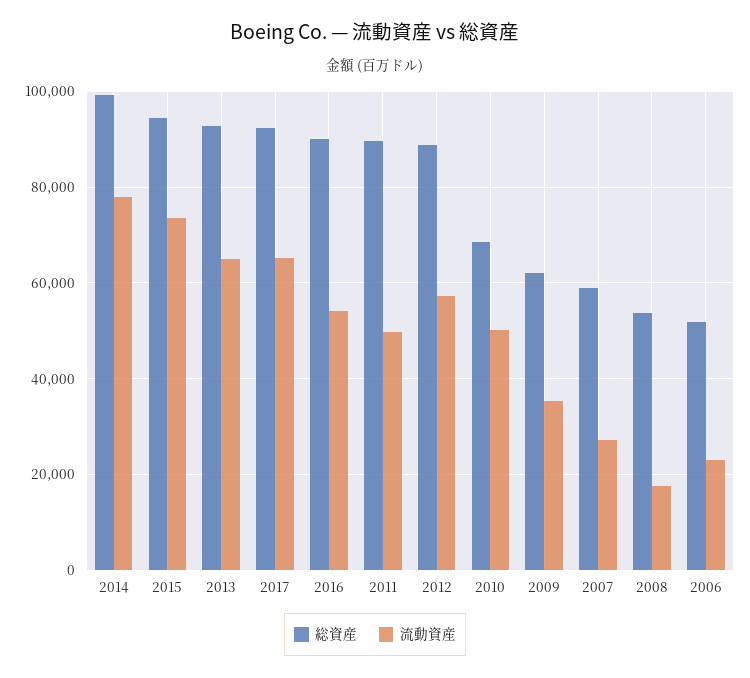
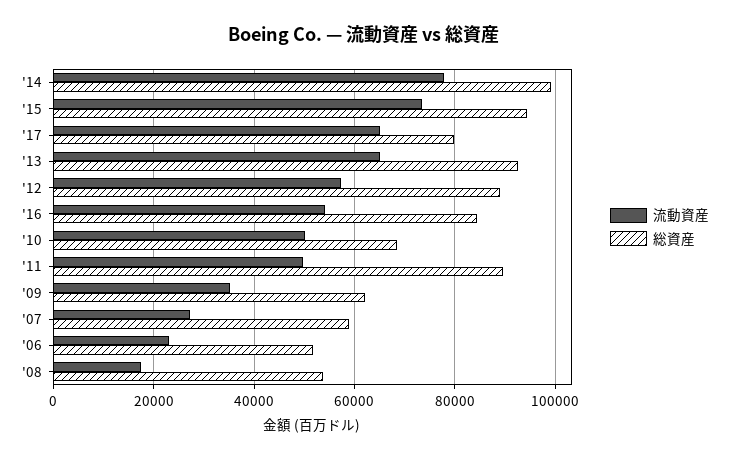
  {
    "総資産": {
      "2014": 100000,
      "2015": 94000,
      "2013": 92000,
-     "2017": 92000,
+     "2017": 80000,
-     "2016": 90000,
+     "2016": 84000,
      "2011": 90000,
      "2012": 88000,
      "2010": 68000,
      "2009": 62000,
      "2007": 58000,
      "2008": 54000,
      "2006": 52000
    },
    "流動資産": {
      "2014": 78000,
      "2015": 74000,
      "2013": 66000,
      "2017": 66000,
      "2016": 54000,
      "2011": 50000,
      "2012": 58000,
      "2010": 50000,
      "2009": 36000,
      "2007": 28000,
      "2008": 18000,
      "2006": 22000
    }
  }

